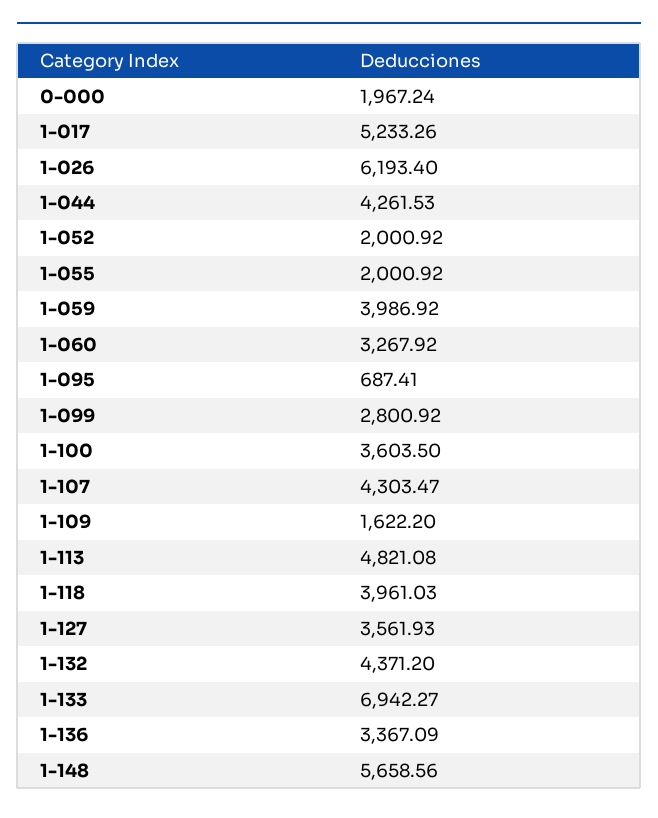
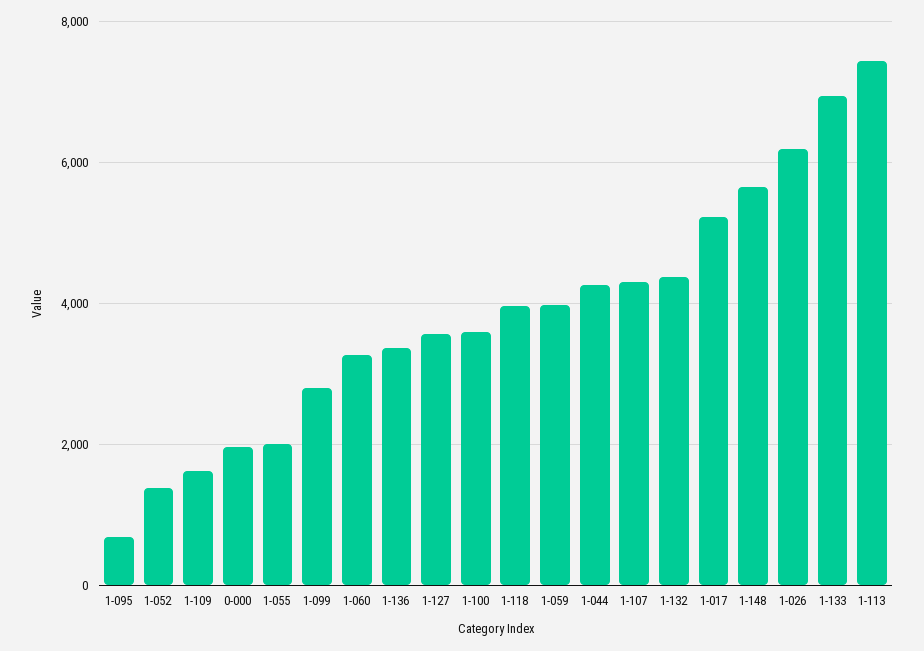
  {
    "0-000": 1967.24,
    "1-017": 5233.26,
    "1-026": 6193.4,
    "1-044": 4261.53,
-   "1-052": 2000.92,
+   "1-052": 1400,
    "1-055": 2000.92,
    "1-059": 3986.92,
    "1-060": 3267.92,
    "1-095": 687.41,
    "1-099": 2800.92,
    "1-100": 3603.5,
    "1-107": 4303.47,
    "1-109": 1622.2,
-   "1-113": 4821.08,
+   "1-113": 7400,
    "1-118": 3961.03,
    "1-127": 3561.93,
    "1-132": 4371.2,
    "1-133": 6942.27,
    "1-136": 3367.09,
    "1-148": 5658.56
  }

